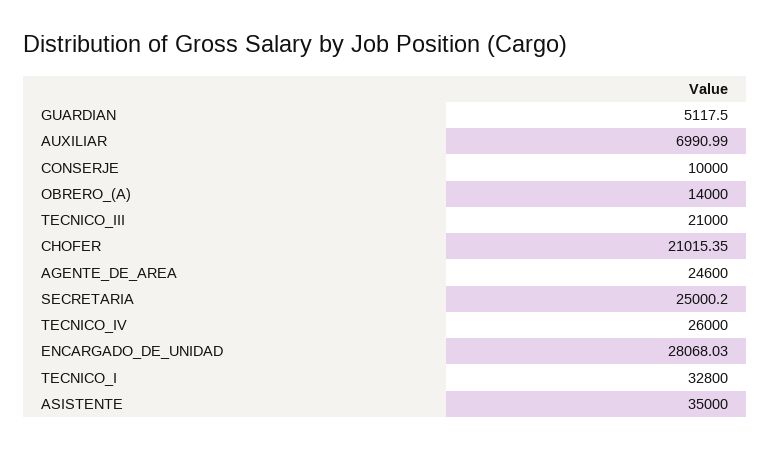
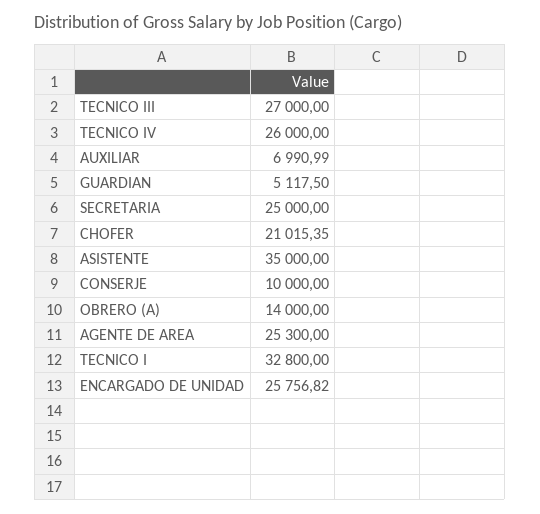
  {
    "GUARDIAN": 5117.5,
    "AUXILIAR": 6990.99,
    "CONSERJE": 10000,
    "OBRERO_(A)": 14000,
-   "TECNICO_III": 21000,
+   "TECNICO_III": 27000,
    "CHOFER": 21015.35,
-   "AGENTE_DE_AREA": 24600,
+   "AGENTE_DE_AREA": 25300,
-   "SECRETARIA": 25000.2,
+   "SECRETARIA": 25000,
    "TECNICO_IV": 26000,
-   "ENCARGADO_DE_UNIDAD": 28068.03,
+   "ENCARGADO_DE_UNIDAD": 25756.82,
    "TECNICO_I": 32800,
    "ASISTENTE": 35000
  }

